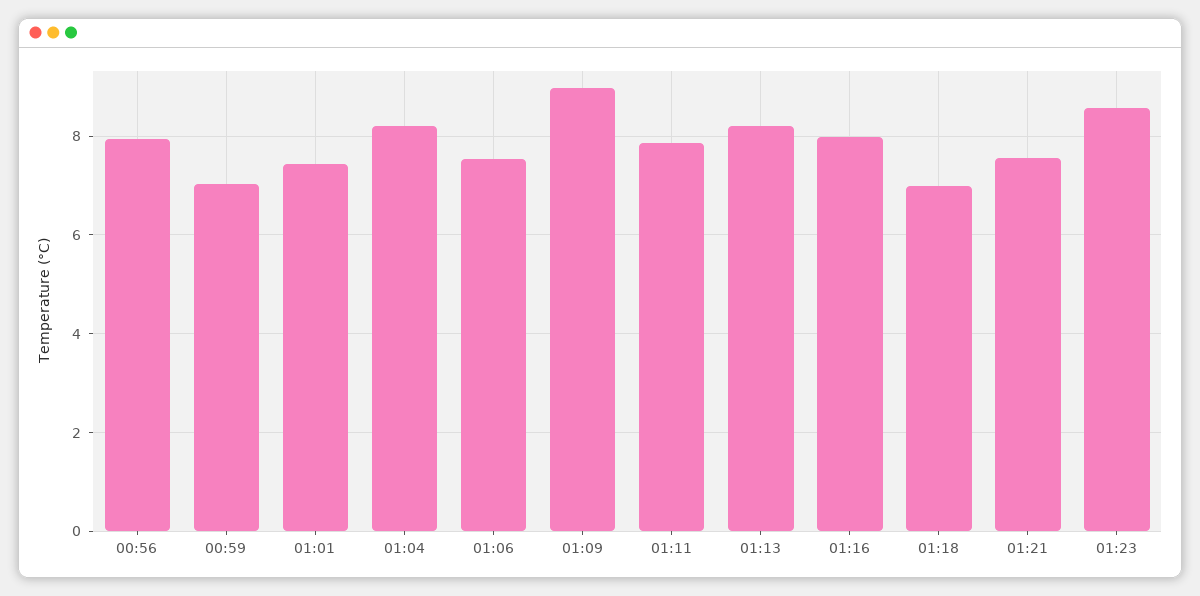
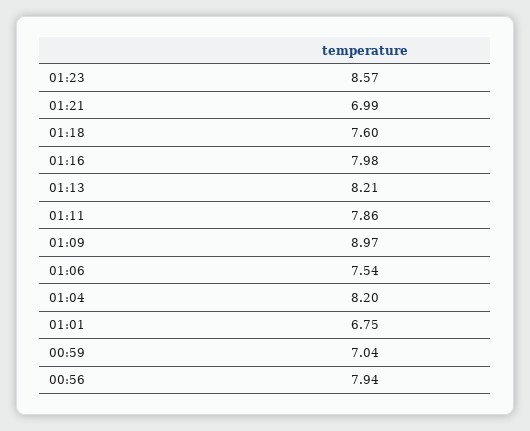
  {
    "00:56": 7.94,
    "00:59": 7.04,
-   "01:01": 7.4,
+   "01:01": 6.75,
    "01:04": 8.2,
    "01:06": 7.54,
    "01:09": 8.97,
    "01:11": 7.86,
    "01:13": 8.21,
    "01:16": 7.98,
-   "01:18": 7,
+   "01:18": 7.6,
-   "01:21": 7.6,
+   "01:21": 6.99,
    "01:23": 8.57
  }

